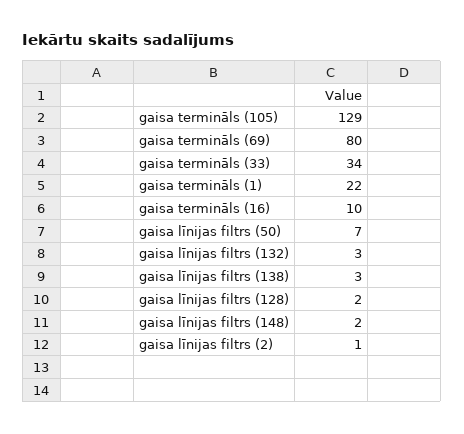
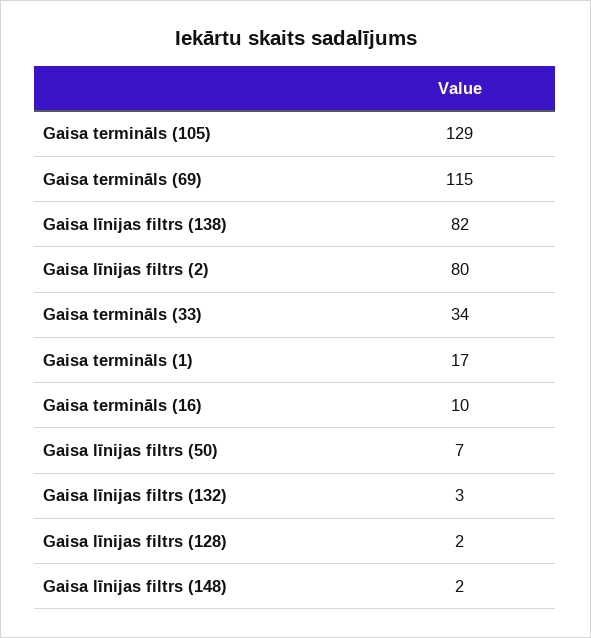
  {
    "gaisa termināls (105)": 129,
-   "gaisa termināls (69)": 80,
+   "gaisa termināls (69)": 115,
    "gaisa termināls (33)": 34,
-   "gaisa termināls (1)": 22,
+   "gaisa termināls (1)": 17,
    "gaisa termināls (16)": 10,
    "gaisa līnijas filtrs (50)": 7,
    "gaisa līnijas filtrs (132)": 3,
-   "gaisa līnijas filtrs (138)": 3,
+   "gaisa līnijas filtrs (138)": 82,
    "gaisa līnijas filtrs (128)": 2,
    "gaisa līnijas filtrs (148)": 2,
-   "gaisa līnijas filtrs (2)": 1
+   "gaisa līnijas filtrs (2)": 80
  }

